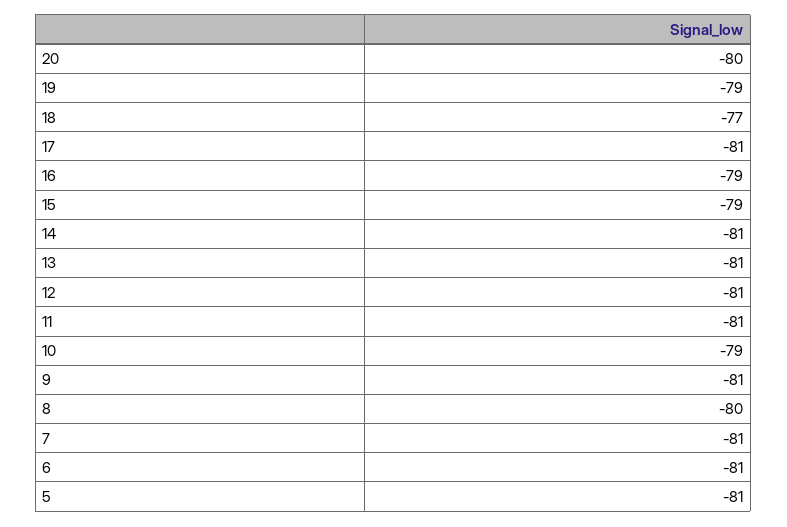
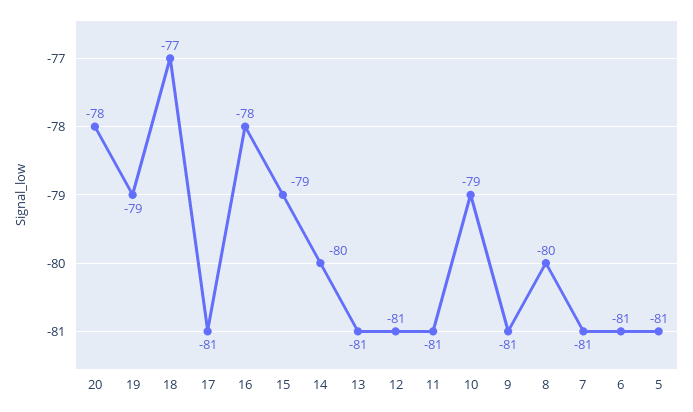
  {
-   "20": -80,
+   "20": -78,
    "19": -79,
    "18": -77,
    "17": -81,
-   "16": -79,
+   "16": -78,
    "15": -79,
-   "14": -81,
+   "14": -80,
    "13": -81,
    "12": -81,
    "11": -81,
    "10": -79,
    "9": -81,
    "8": -80,
    "7": -81,
    "6": -81,
    "5": -81
  }

